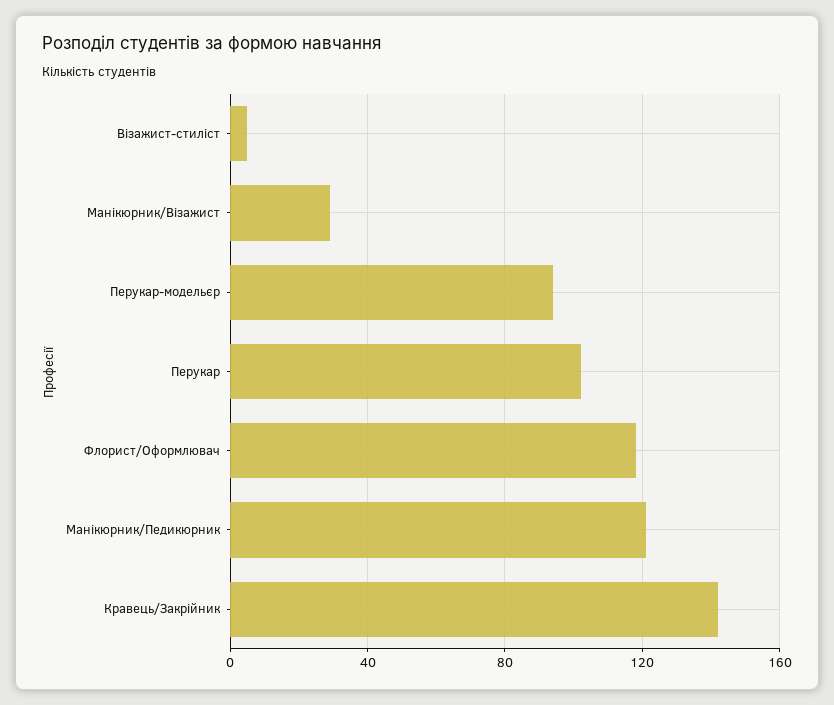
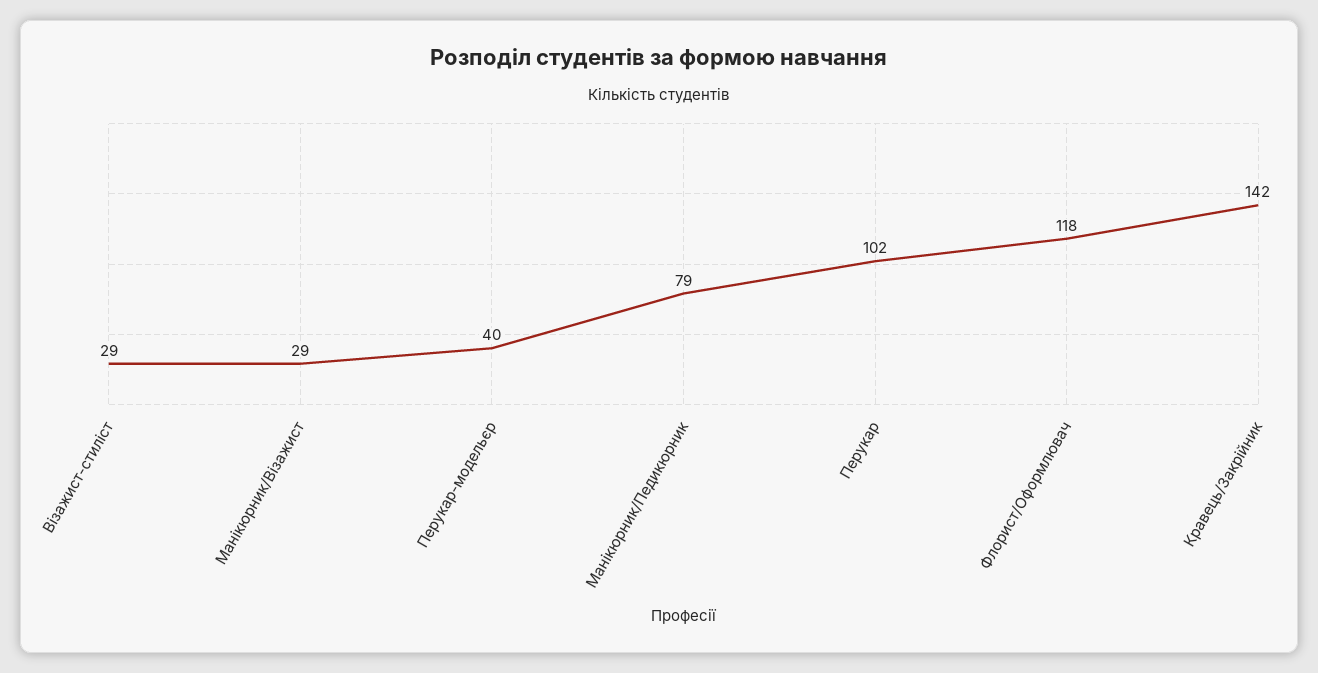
  {
-   "Візажист-стиліст": 5,
+   "Візажист-стиліст": 29,
    "Манікюрник/Візажист": 29,
-   "Перукар-модельєр": 95,
+   "Перукар-модельєр": 40,
    "Перукар": 102,
    "Флорист/Оформлювач": 118,
-   "Манікюрник/Педикюрник": 120,
+   "Манікюрник/Педикюрник": 79,
    "Кравець/Закрійник": 142
  }

